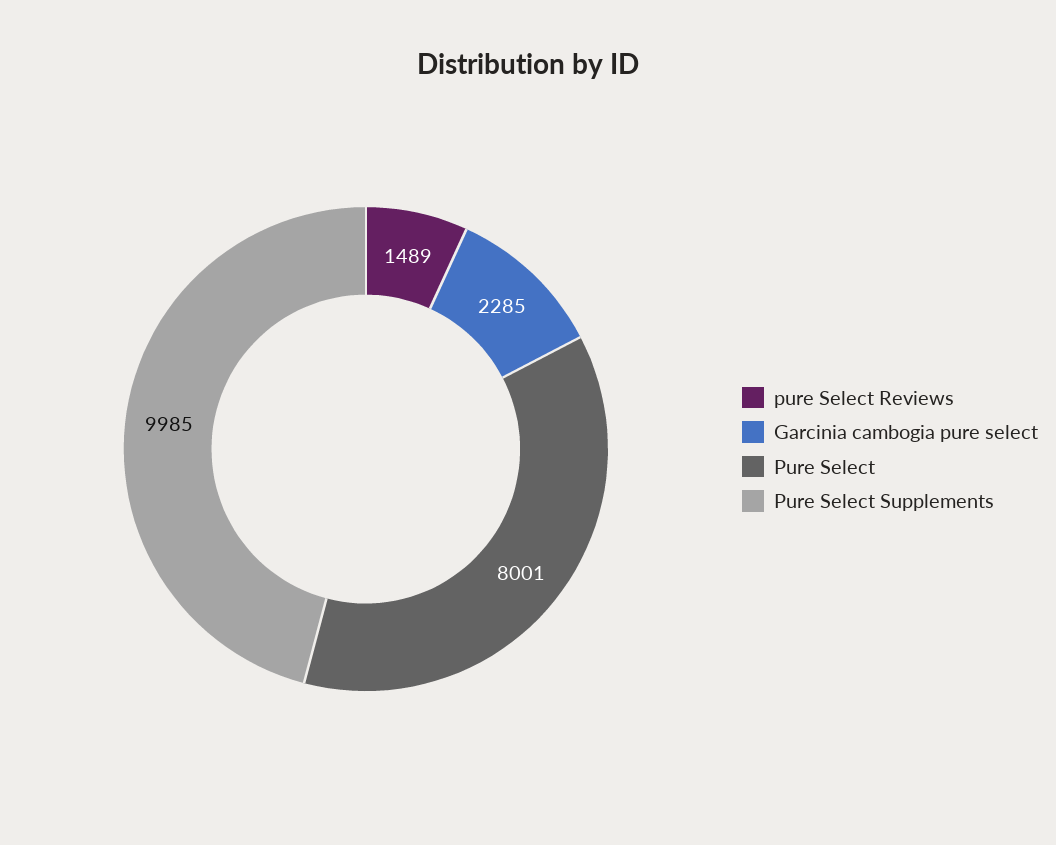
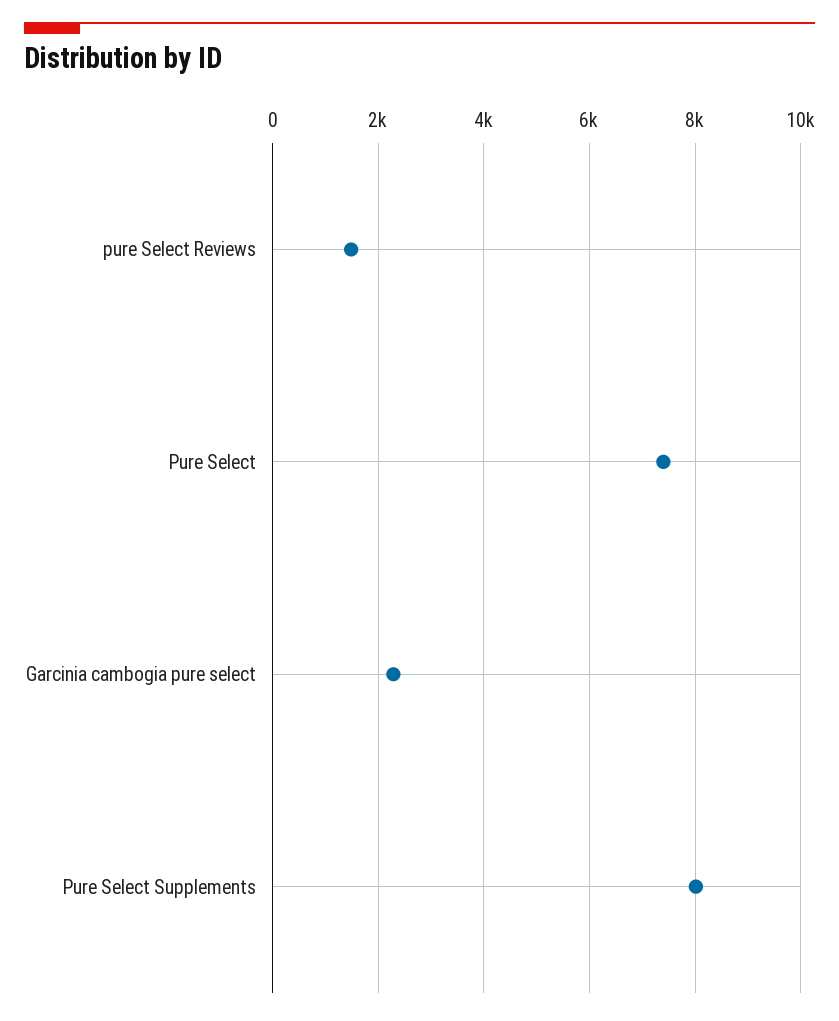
  {
    "pure Select Reviews": 1489,
    "Garcinia cambogia pure select": 2285,
-   "Pure Select": 8001,
+   "Pure Select": 7400,
-   "Pure Select Supplements": 9985
+   "Pure Select Supplements": 8000
  }

